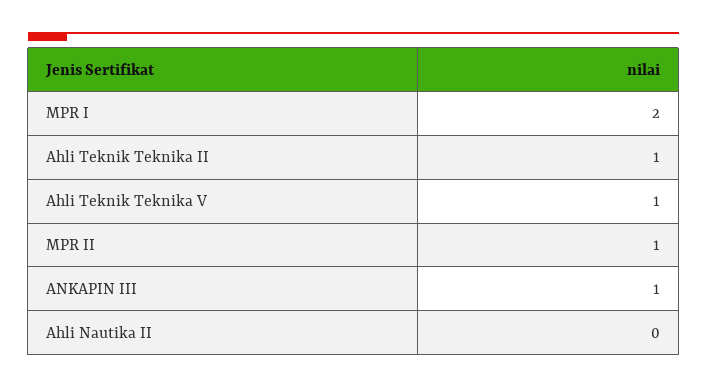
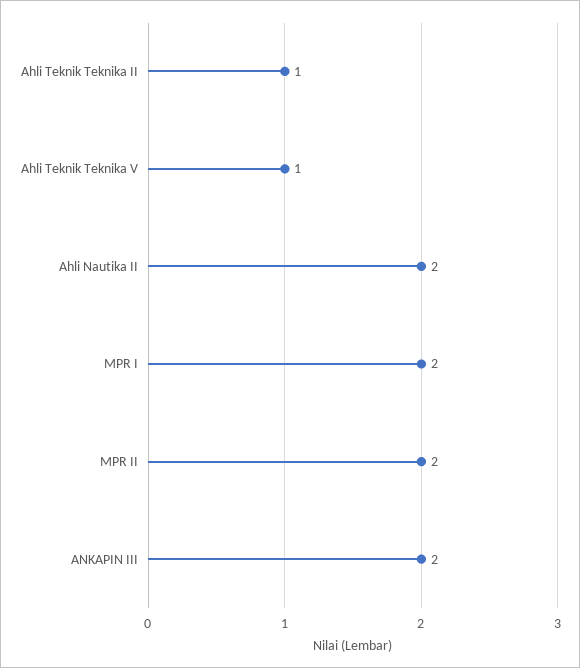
  {
    "MPR I": 2,
    "Ahli Teknik Teknika II": 1,
    "Ahli Teknik Teknika V": 1,
-   "MPR II": 1,
+   "MPR II": 2,
-   "ANKAPIN III": 1,
+   "ANKAPIN III": 2,
-   "Ahli Nautika II": 0
+   "Ahli Nautika II": 2
  }

